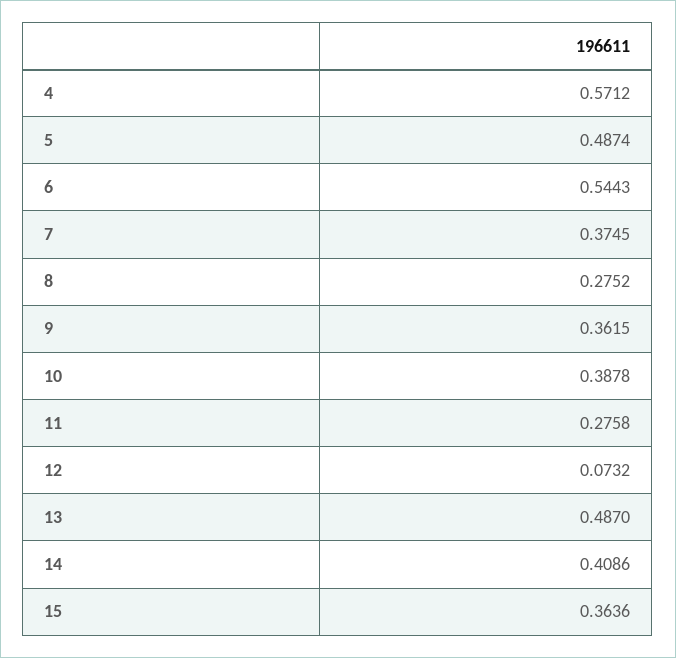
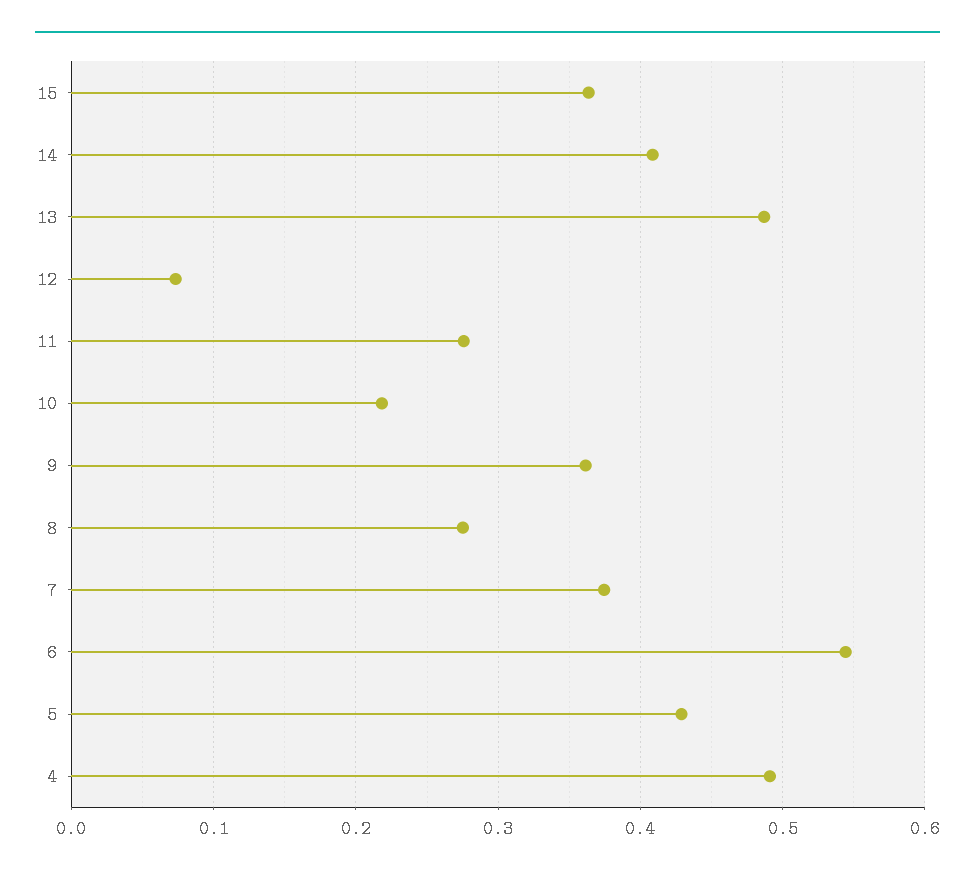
  {
-   "4": 0.5712,
+   "4": 0.49,
-   "5": 0.4874,
+   "5": 0.43,
    "6": 0.5443,
    "7": 0.3745,
    "8": 0.2752,
    "9": 0.3615,
-   "10": 0.3878,
+   "10": 0.22,
    "11": 0.2758,
    "12": 0.0732,
    "13": 0.487,
    "14": 0.4086,
    "15": 0.3636
  }

